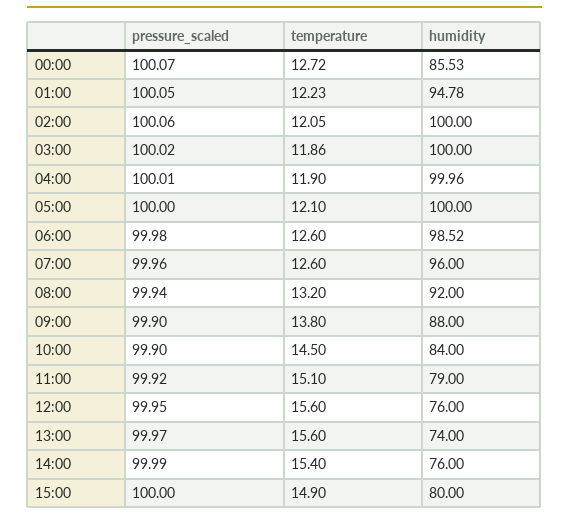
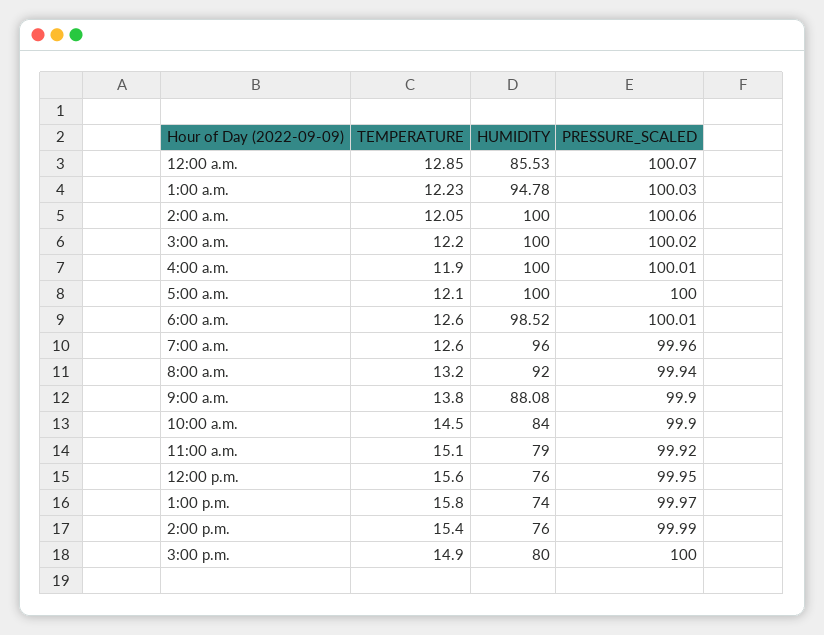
  {
    "pressure_scaled": {
      "00:00": 100.07,
-     "01:00": 100.05,
+     "01:00": 100.03,
      "02:00": 100.06,
      "03:00": 100.02,
      "04:00": 100.01,
      "05:00": 100,
-     "06:00": 99.98,
+     "06:00": 100.01,
      "07:00": 99.96,
      "08:00": 99.94,
      "09:00": 99.9,
      "10:00": 99.9,
      "11:00": 99.92,
      "12:00": 99.95,
      "13:00": 99.97,
      "14:00": 99.99,
      "15:00": 100
    },
    "temperature": {
-     "00:00": 12.72,
+     "00:00": 12.85,
      "01:00": 12.23,
      "02:00": 12.05,
-     "03:00": 11.86,
+     "03:00": 12.2,
      "04:00": 11.9,
      "05:00": 12.1,
      "06:00": 12.6,
      "07:00": 12.6,
      "08:00": 13.2,
      "09:00": 13.8,
      "10:00": 14.5,
      "11:00": 15.1,
      "12:00": 15.6,
-     "13:00": 15.6,
+     "13:00": 15.8,
      "14:00": 15.4,
      "15:00": 14.9
    },
    "humidity": {
      "00:00": 85.53,
      "01:00": 94.78,
      "02:00": 100,
      "03:00": 100,
-     "04:00": 99.96,
+     "04:00": 100,
      "05:00": 100,
      "06:00": 98.52,
      "07:00": 96,
      "08:00": 92,
-     "09:00": 88,
+     "09:00": 88.08,
      "10:00": 84,
      "11:00": 79,
      "12:00": 76,
      "13:00": 74,
      "14:00": 76,
      "15:00": 80
    }
  }

